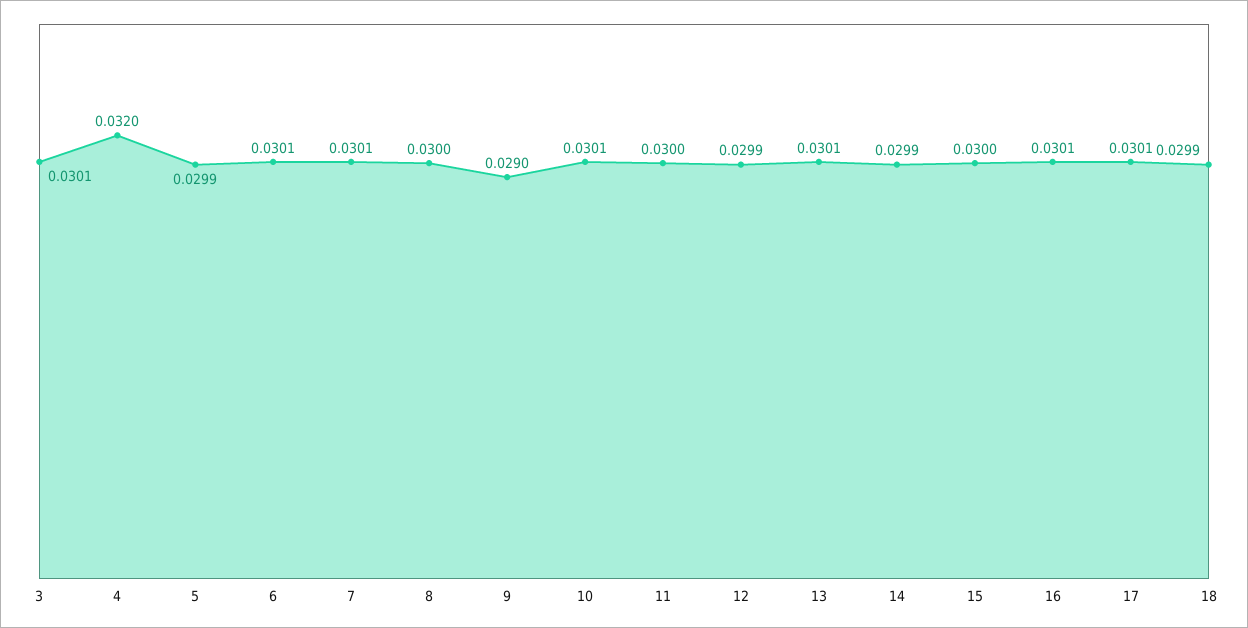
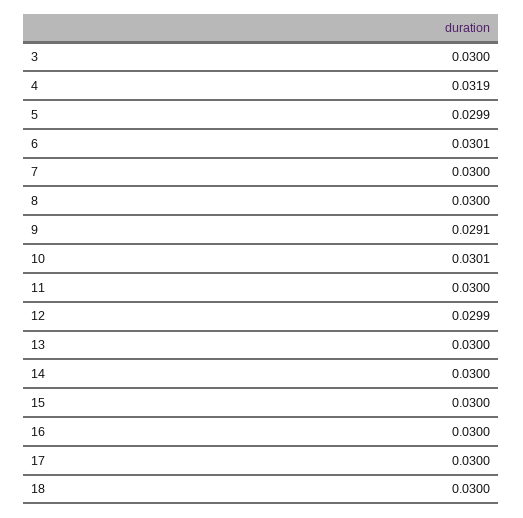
  {
-   "3": 0.0301,
+   "3": 0.03,
-   "4": 0.032,
+   "4": 0.0319,
    "5": 0.0299,
    "6": 0.0301,
-   "7": 0.0301,
+   "7": 0.03,
    "8": 0.03,
-   "9": 0.029,
+   "9": 0.0291,
    "10": 0.0301,
    "11": 0.03,
    "12": 0.0299,
-   "13": 0.0301,
+   "13": 0.03,
-   "14": 0.0299,
+   "14": 0.03,
    "15": 0.03,
-   "16": 0.0301,
+   "16": 0.03,
-   "17": 0.0301,
+   "17": 0.03,
-   "18": 0.0299
+   "18": 0.03
  }

